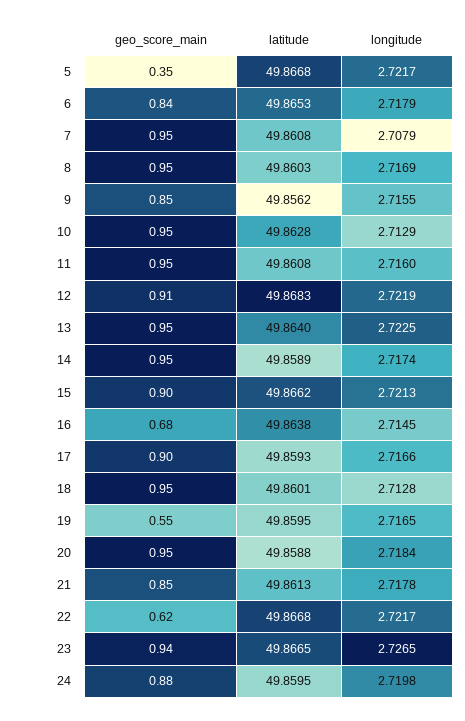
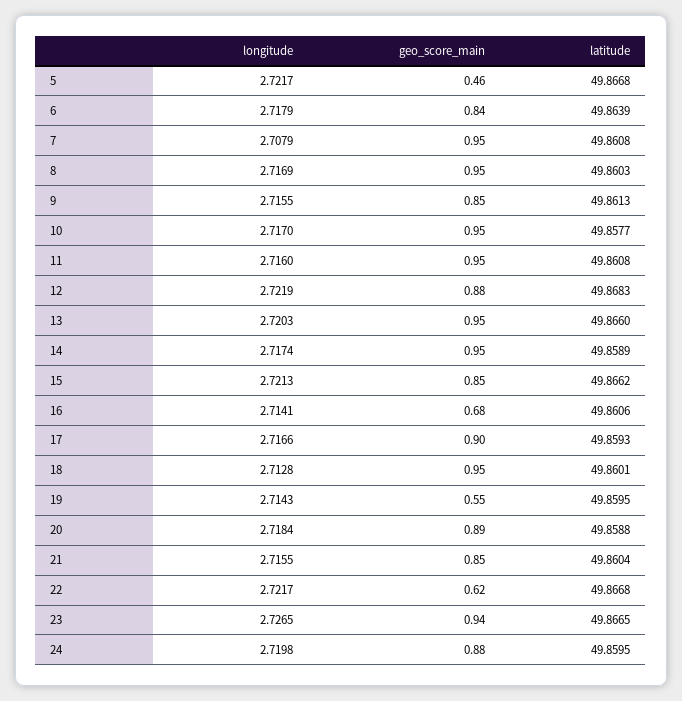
  {
    "geo_score_main": {
-     "5": 0.35,
+     "5": 0.46,
      "6": 0.84,
      "7": 0.95,
      "8": 0.95,
      "9": 0.85,
      "10": 0.95,
      "11": 0.95,
-     "12": 0.91,
+     "12": 0.88,
      "13": 0.95,
      "14": 0.95,
-     "15": 0.9,
+     "15": 0.85,
      "16": 0.68,
      "17": 0.9,
      "18": 0.95,
      "19": 0.55,
-     "20": 0.95,
+     "20": 0.89,
      "21": 0.85,
      "22": 0.62,
      "23": 0.94,
      "24": 0.88
    },
    "latitude": {
      "5": 49.8668,
-     "6": 49.8653,
+     "6": 49.8639,
      "7": 49.8608,
      "8": 49.8603,
-     "9": 49.8562,
+     "9": 49.8613,
-     "10": 49.8628,
+     "10": 49.8577,
      "11": 49.8608,
      "12": 49.8683,
-     "13": 49.864,
+     "13": 49.866,
      "14": 49.8589,
      "15": 49.8662,
-     "16": 49.8638,
+     "16": 49.8606,
      "17": 49.8593,
      "18": 49.8601,
      "19": 49.8595,
      "20": 49.8588,
-     "21": 49.8613,
+     "21": 49.8604,
      "22": 49.8668,
      "23": 49.8665,
      "24": 49.8595
    },
    "longitude": {
      "5": 2.7217,
      "6": 2.7179,
      "7": 2.7079,
      "8": 2.7169,
      "9": 2.7155,
-     "10": 2.7129,
+     "10": 2.717,
      "11": 2.716,
      "12": 2.7219,
-     "13": 2.7225,
+     "13": 2.7203,
      "14": 2.7174,
      "15": 2.7213,
-     "16": 2.7145,
+     "16": 2.7141,
      "17": 2.7166,
      "18": 2.7128,
-     "19": 2.7165,
+     "19": 2.7143,
      "20": 2.7184,
-     "21": 2.7178,
+     "21": 2.7155,
      "22": 2.7217,
      "23": 2.7265,
      "24": 2.7198
    }
  }

